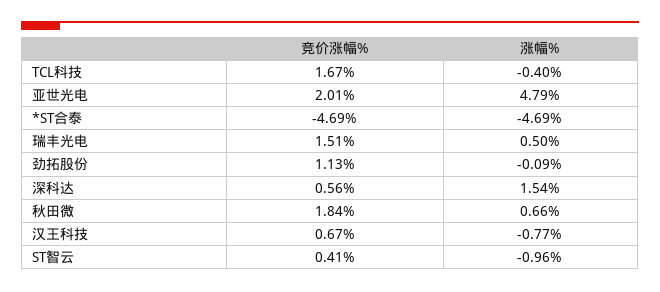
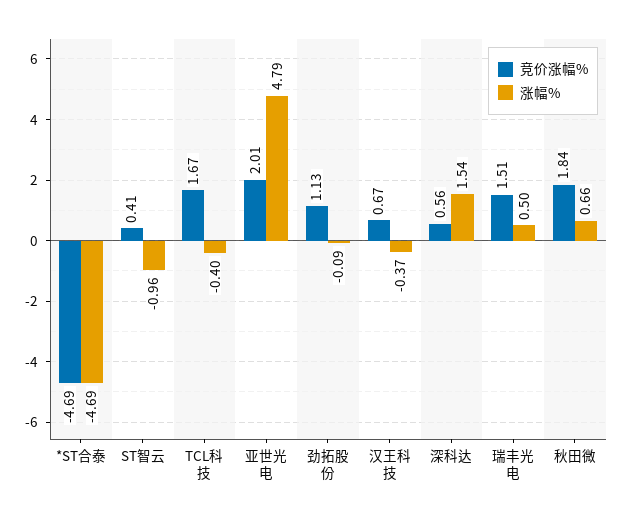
  {
    "竞价涨幅%": {
      "TCL科技": 1.67,
      "亚世光电": 2.01,
      "*ST合泰": -4.69,
      "瑞丰光电": 1.51,
      "劲拓股份": 1.13,
      "深科达": 0.56,
      "秋田微": 1.84,
      "汉王科技": 0.67,
      "ST智云": 0.41
    },
    "涨幅%": {
      "TCL科技": -0.4,
      "亚世光电": 4.79,
      "*ST合泰": -4.69,
      "瑞丰光电": 0.5,
      "劲拓股份": -0.09,
      "深科达": 1.54,
      "秋田微": 0.66,
-     "汉王科技": -0.77,
+     "汉王科技": -0.37,
      "ST智云": -0.96
    }
  }

